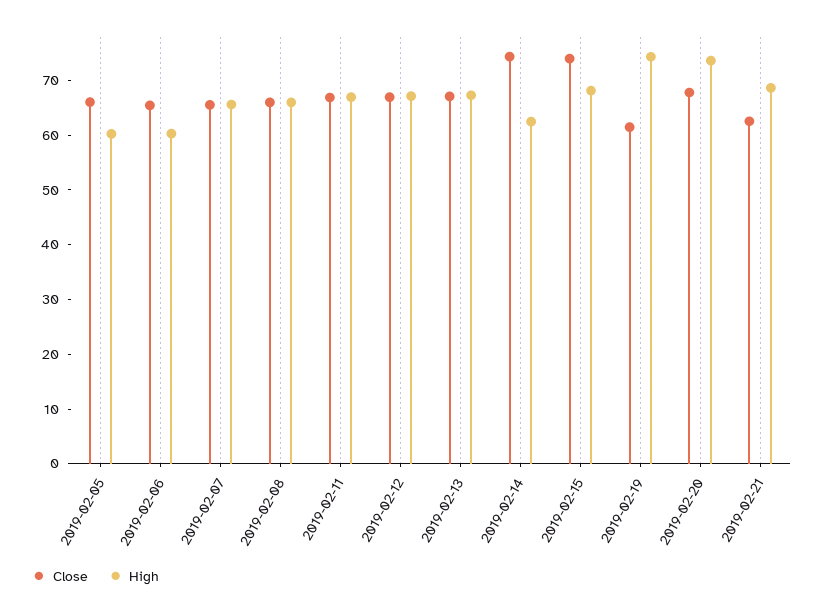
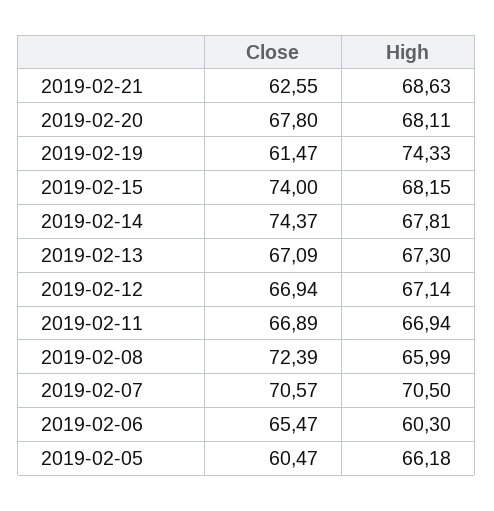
  {
    "Close": {
-     "2019-02-05": 66,
+     "2019-02-05": 60.47,
      "2019-02-06": 65.47,
-     "2019-02-07": 66,
+     "2019-02-07": 70.57,
-     "2019-02-08": 66,
+     "2019-02-08": 72.39,
      "2019-02-11": 66.89,
      "2019-02-12": 66.94,
      "2019-02-13": 67.09,
      "2019-02-14": 74.37,
      "2019-02-15": 74,
      "2019-02-19": 61.47,
      "2019-02-20": 67.8,
      "2019-02-21": 62.55
    },
    "High": {
-     "2019-02-05": 60,
+     "2019-02-05": 66.18,
      "2019-02-06": 60.3,
-     "2019-02-07": 66,
+     "2019-02-07": 70.5,
      "2019-02-08": 65.99,
      "2019-02-11": 66.94,
      "2019-02-12": 67.14,
      "2019-02-13": 67.3,
-     "2019-02-14": 62,
+     "2019-02-14": 67.81,
      "2019-02-15": 68.15,
      "2019-02-19": 74.33,
-     "2019-02-20": 74,
+     "2019-02-20": 68.11,
      "2019-02-21": 68.63
    }
  }

